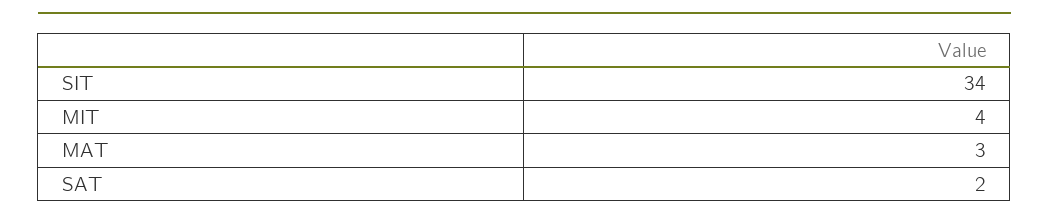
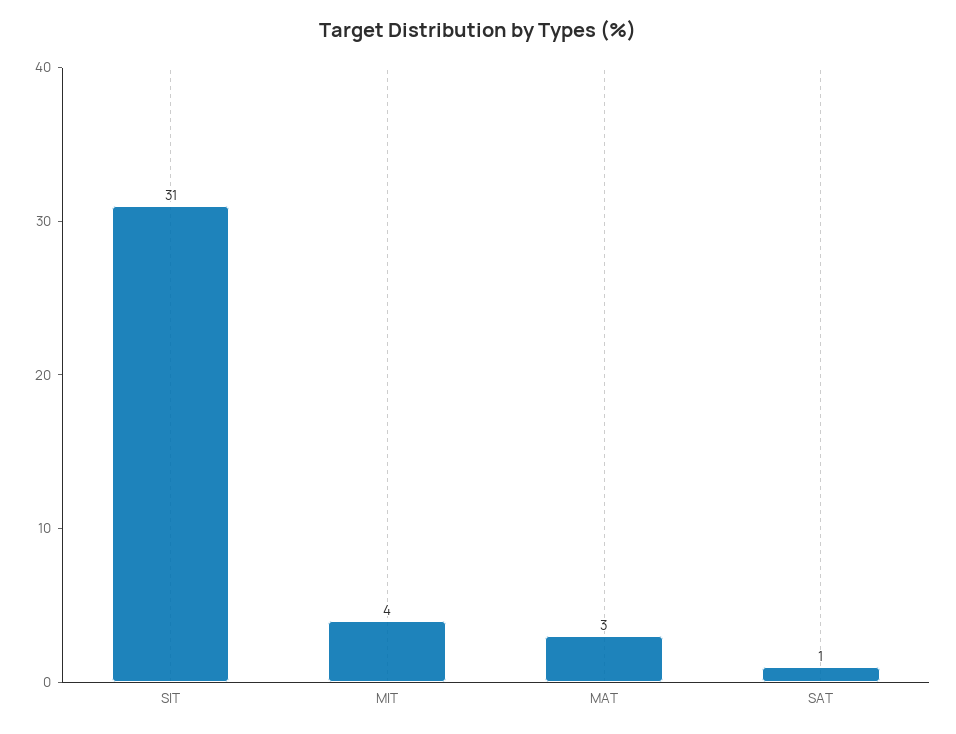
  {
-   "SIT": 34,
+   "SIT": 31,
    "MIT": 4,
    "MAT": 3,
-   "SAT": 2
+   "SAT": 1
  }

